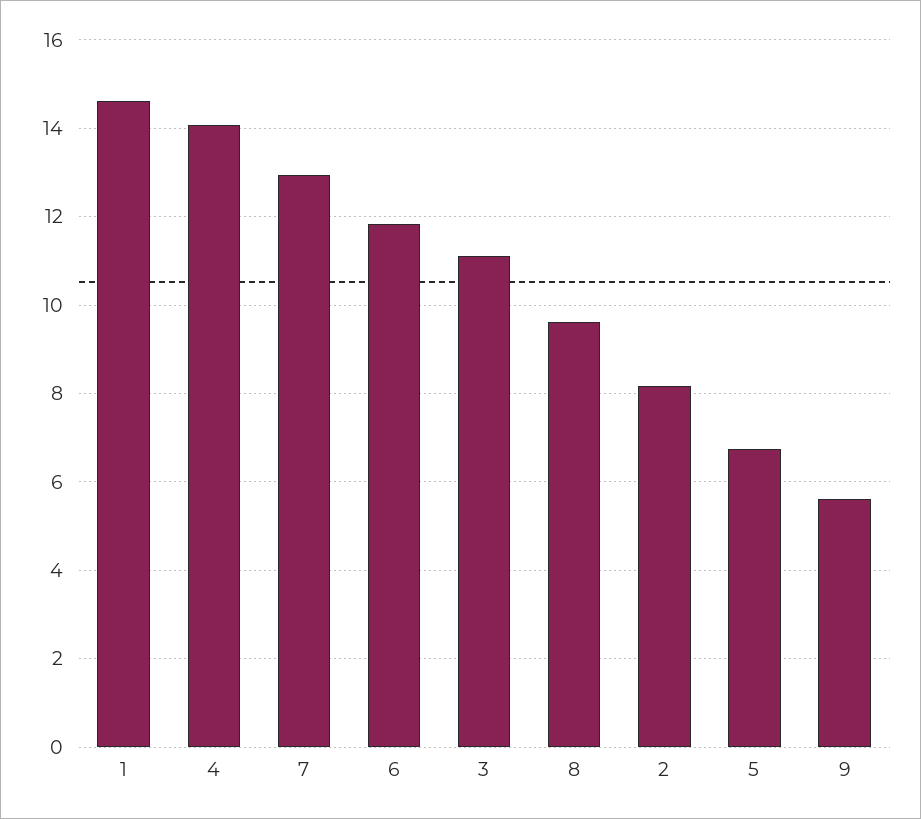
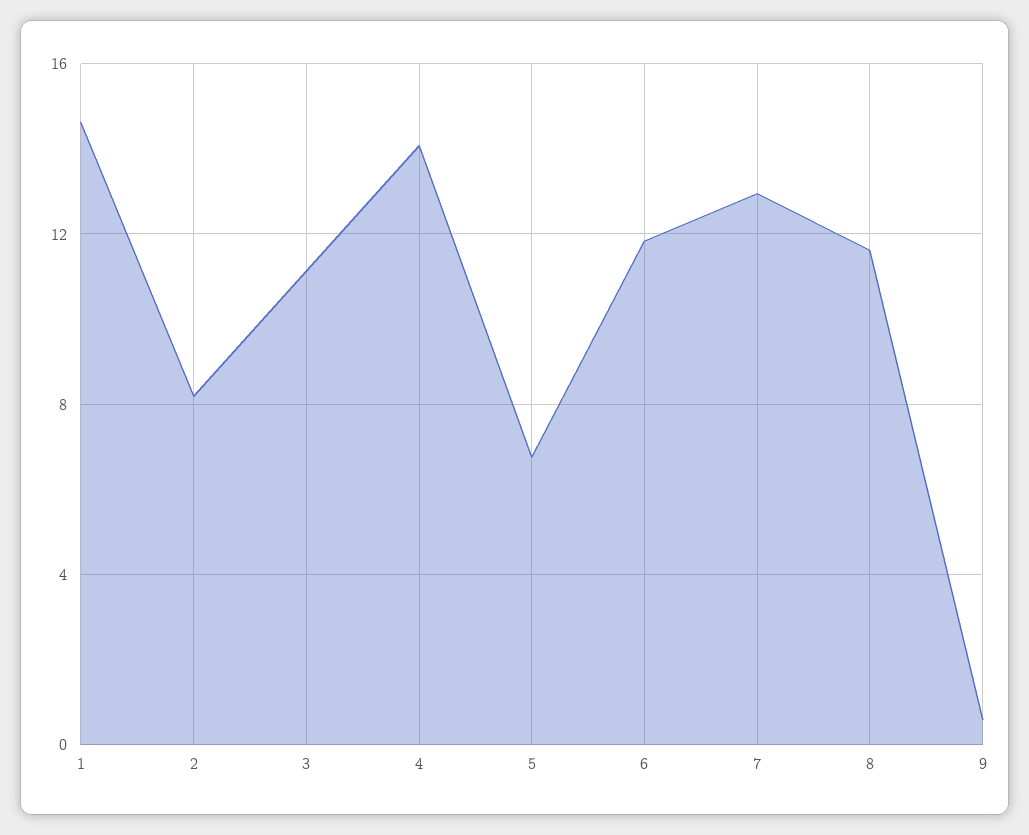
  {
    "1": 14.6,
    "4": 14,
    "7": 13,
    "6": 11.8,
    "3": 11.2,
-   "8": 9.6,
+   "8": 11.5,
    "2": 8.2,
    "5": 6.8,
-   "9": 5.6
+   "9": 0.5
  }

